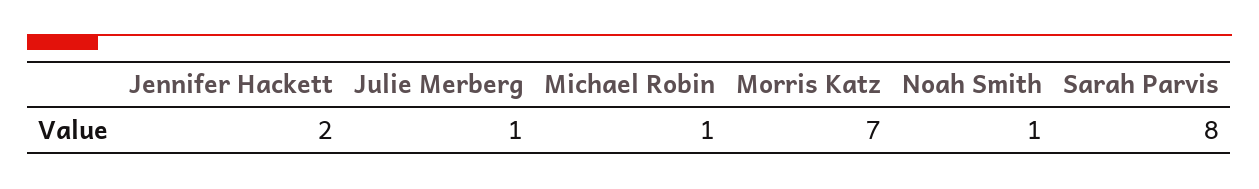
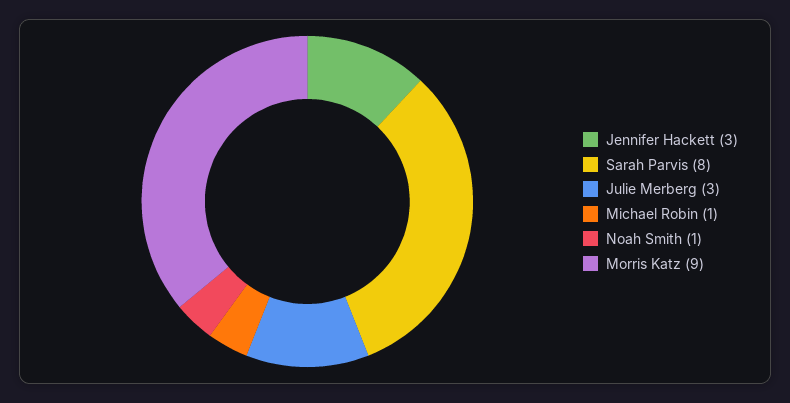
  {
-   "Jennifer Hackett": 2,
+   "Jennifer Hackett": 3,
-   "Julie Merberg": 1,
+   "Julie Merberg": 3,
    "Michael Robin": 1,
-   "Morris Katz": 7,
+   "Morris Katz": 9,
    "Noah Smith": 1,
    "Sarah Parvis": 8
  }

